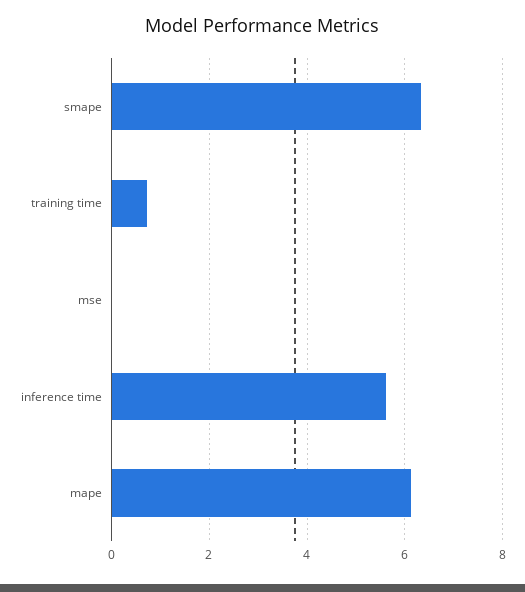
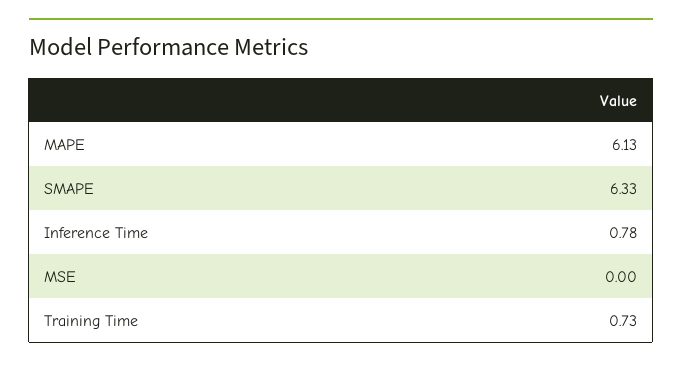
  {
    "smape": 6.33,
    "training time": 0.73,
    "mse": 0,
-   "inference time": 5.6,
+   "inference time": 0.78,
    "mape": 6.13
  }

